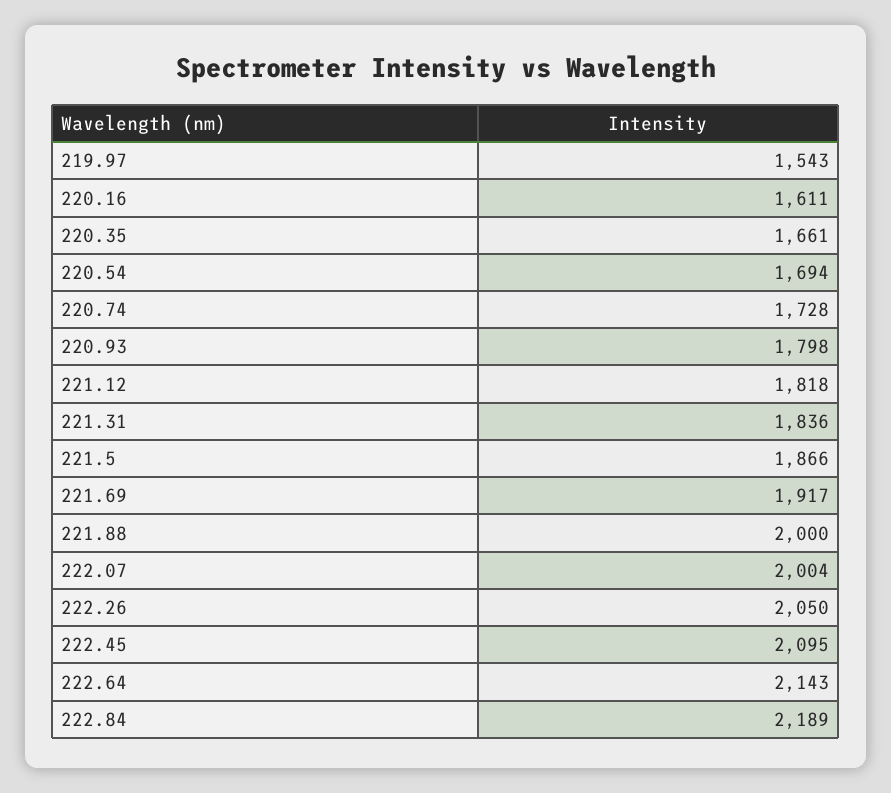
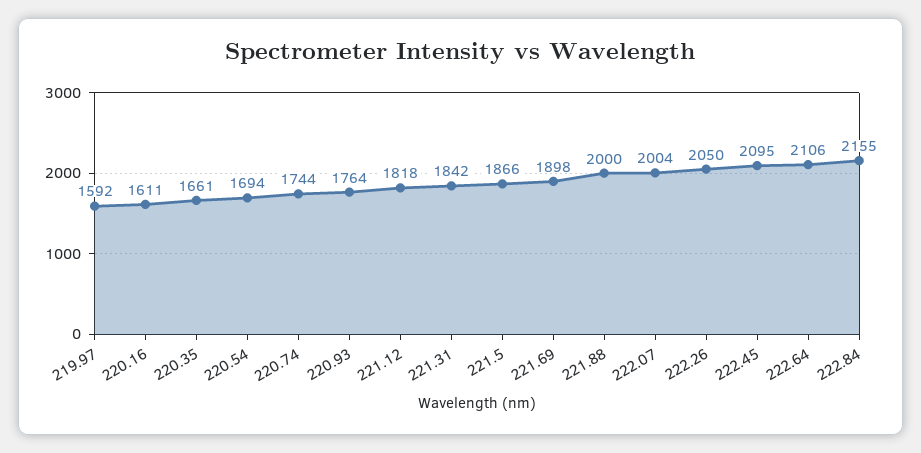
  {
-   "219.97": 1543,
+   "219.97": 1592,
    "220.16": 1611,
    "220.35": 1661,
    "220.54": 1694,
-   "220.74": 1728,
+   "220.74": 1744,
-   "220.93": 1798,
+   "220.93": 1764,
    "221.12": 1818,
-   "221.31": 1836,
+   "221.31": 1842,
    "221.5": 1866,
-   "221.69": 1917,
+   "221.69": 1898,
    "221.88": 2000,
    "222.07": 2004,
    "222.26": 2050,
    "222.45": 2095,
-   "222.64": 2143,
+   "222.64": 2106,
-   "222.84": 2189
+   "222.84": 2155
  }

